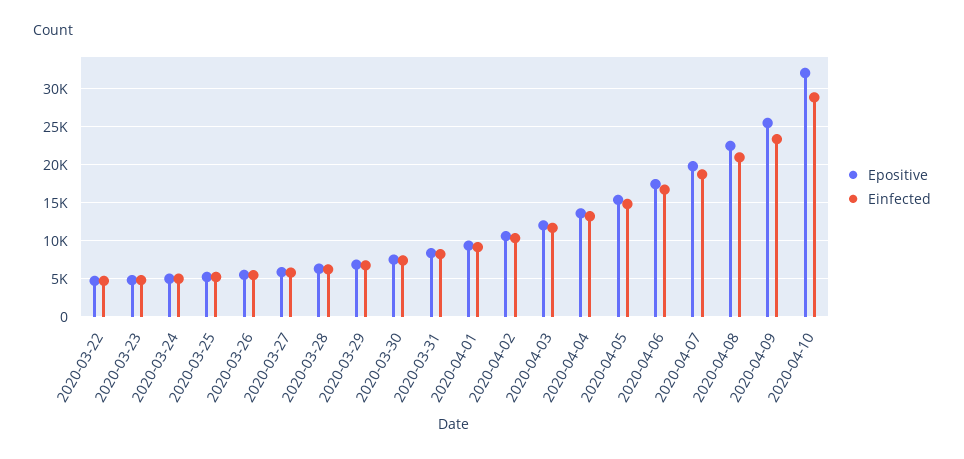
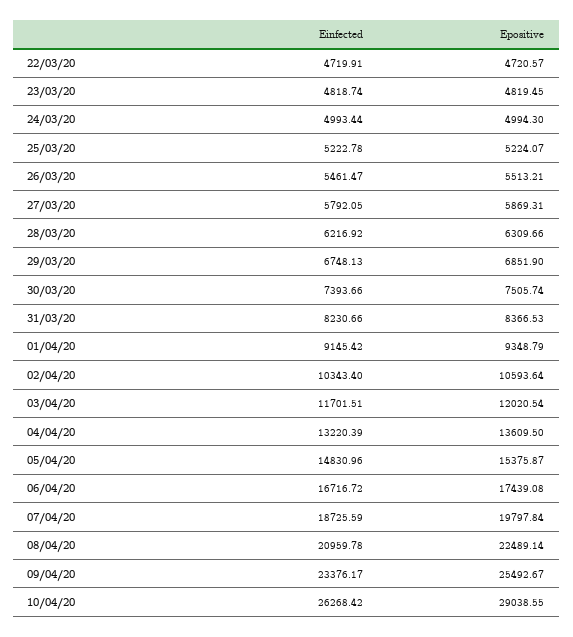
  {
    "Epositive": {
      "2020-03-22": 4720.57,
      "2020-03-23": 4819.45,
      "2020-03-24": 4994.3,
      "2020-03-25": 5224.07,
      "2020-03-26": 5513.21,
      "2020-03-27": 5869.31,
      "2020-03-28": 6309.66,
      "2020-03-29": 6851.9,
      "2020-03-30": 7505.74,
      "2020-03-31": 8366.53,
      "2020-04-01": 9348.79,
      "2020-04-02": 10593.64,
      "2020-04-03": 12020.54,
      "2020-04-04": 13609.5,
      "2020-04-05": 15375.87,
      "2020-04-06": 17439.08,
      "2020-04-07": 19797.84,
      "2020-04-08": 22489.14,
      "2020-04-09": 25492.67,
-     "2020-04-10": 32000
+     "2020-04-10": 29038.55
    },
    "Einfected": {
      "2020-03-22": 4719.91,
      "2020-03-23": 4818.74,
      "2020-03-24": 4993.44,
      "2020-03-25": 5222.78,
      "2020-03-26": 5461.47,
      "2020-03-27": 5792.05,
      "2020-03-28": 6216.92,
      "2020-03-29": 6748.13,
      "2020-03-30": 7393.66,
      "2020-03-31": 8230.66,
      "2020-04-01": 9145.42,
      "2020-04-02": 10343.4,
      "2020-04-03": 11701.51,
      "2020-04-04": 13220.39,
      "2020-04-05": 14830.96,
      "2020-04-06": 16716.72,
      "2020-04-07": 18725.59,
      "2020-04-08": 20959.78,
      "2020-04-09": 23376.17,
-     "2020-04-10": 29000
+     "2020-04-10": 26268.42
    }
  }

